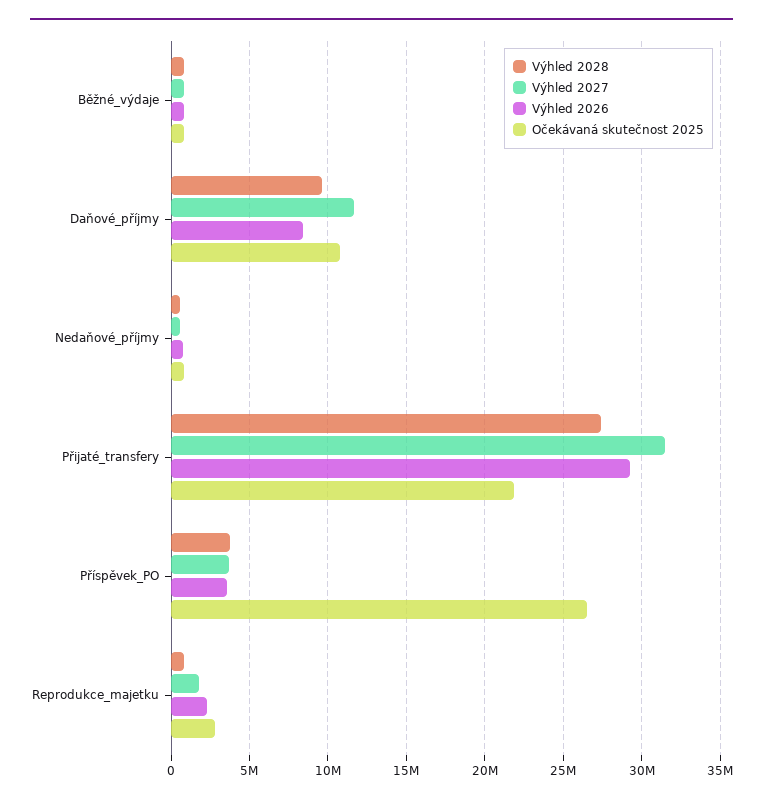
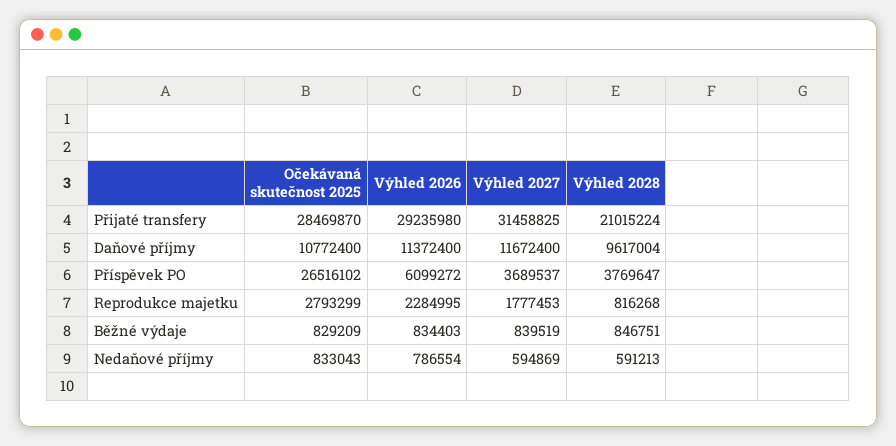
  {
    "Výhled 2028": {
      "Běžné_výdaje": 846751,
      "Daňové_příjmy": 9617004,
      "Nedaňové_příjmy": 591213,
-     "Přijaté_transfery": 27500000,
+     "Přijaté_transfery": 21015224,
      "Příspěvek_PO": 3769647,
      "Reprodukce_majetku": 816268
    },
    "Výhled 2027": {
      "Běžné_výdaje": 839519,
      "Daňové_příjmy": 11672400,
      "Nedaňové_příjmy": 594869,
      "Přijaté_transfery": 31458825,
      "Příspěvek_PO": 3689537,
      "Reprodukce_majetku": 1777453
    },
    "Výhled 2026": {
      "Běžné_výdaje": 834403,
-     "Daňové_příjmy": 8500000,
+     "Daňové_příjmy": 11372400,
      "Nedaňové_příjmy": 786554,
      "Přijaté_transfery": 29235980,
-     "Příspěvek_PO": 3500000,
+     "Příspěvek_PO": 6099272,
      "Reprodukce_majetku": 2284995
    },
    "Očekávaná skutečnost 2025": {
      "Běžné_výdaje": 829209,
      "Daňové_příjmy": 10772400,
      "Nedaňové_příjmy": 833043,
-     "Přijaté_transfery": 22000000,
+     "Přijaté_transfery": 28469870,
      "Příspěvek_PO": 26516102,
      "Reprodukce_majetku": 2793299
    }
  }

